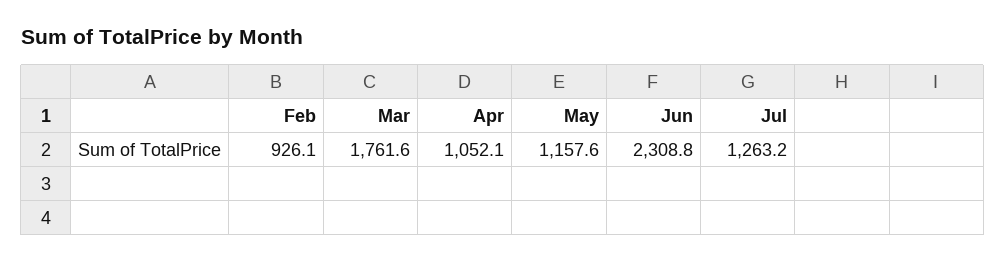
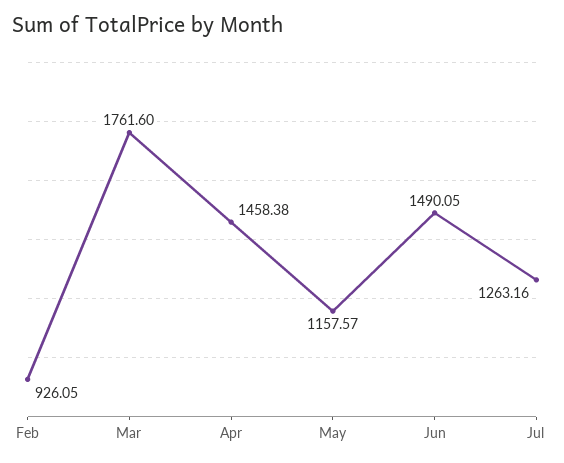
  {
    "Feb": 926.05,
    "Mar": 1761.6,
-   "Apr": 1052.1,
+   "Apr": 1458.38,
    "May": 1157.57,
-   "Jun": 2308.8,
+   "Jun": 1490.05,
    "Jul": 1263.16
  }

